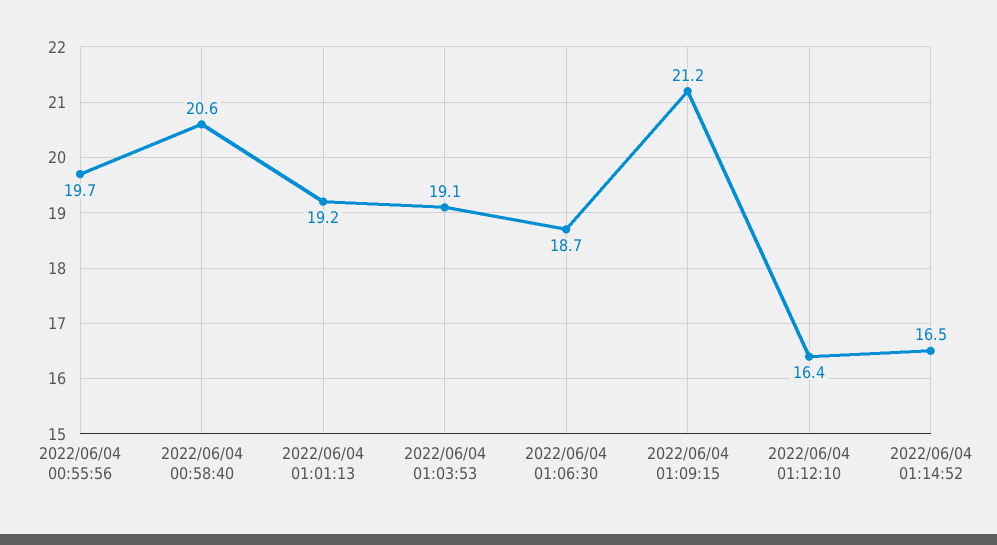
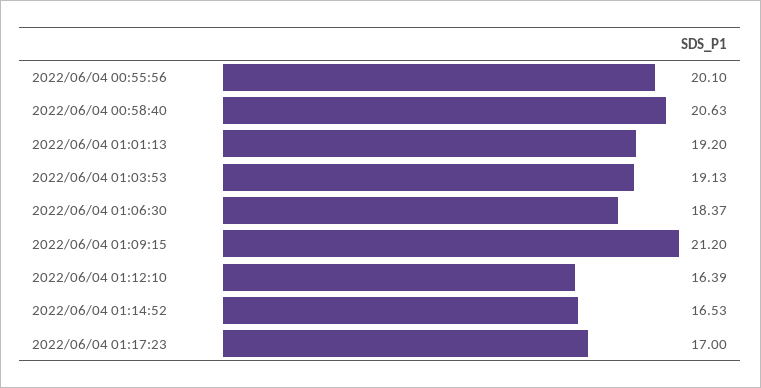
  {
-   "2022/06/04 00:55:56": 19.7,
+   "2022/06/04 00:55:56": 20.1,
    "2022/06/04 00:58:40": 20.63,
    "2022/06/04 01:01:13": 19.2,
    "2022/06/04 01:03:53": 19.13,
-   "2022/06/04 01:06:30": 18.7,
+   "2022/06/04 01:06:30": 18.37,
    "2022/06/04 01:09:15": 21.2,
    "2022/06/04 01:12:10": 16.39,
-   "2022/06/04 01:14:52": 16.53
+   "2022/06/04 01:14:52": 16.53,
+   "2022/06/04 01:17:23": 17
  }

